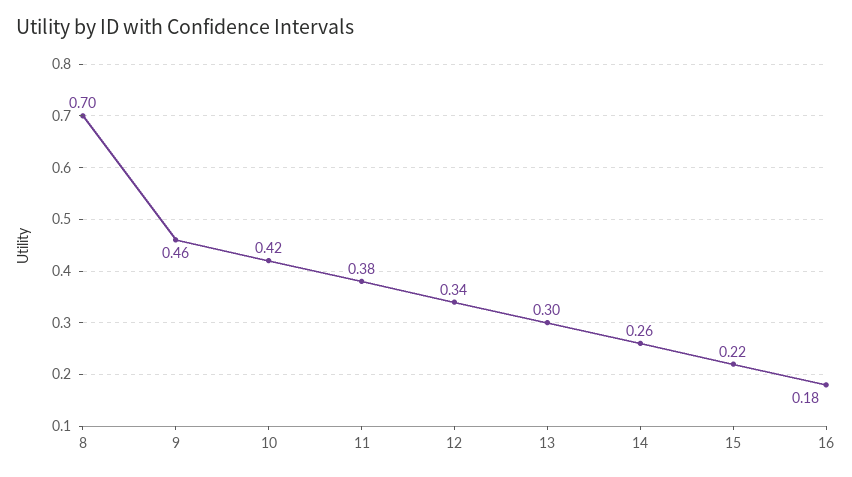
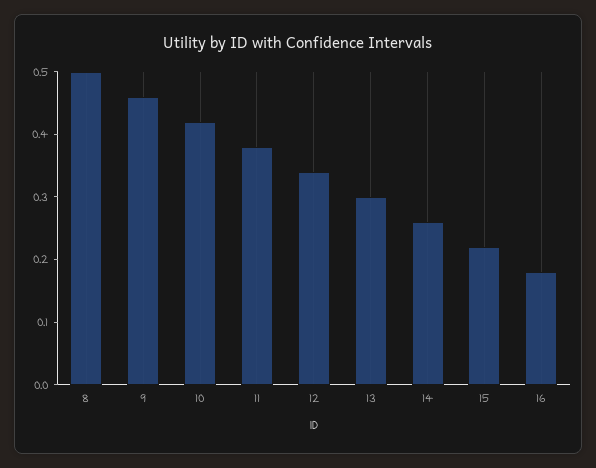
  {
-   "8": 0.7,
+   "8": 0.5,
    "9": 0.46,
    "10": 0.42,
    "11": 0.38,
    "12": 0.34,
    "13": 0.3,
    "14": 0.26,
    "15": 0.22,
    "16": 0.18
  }

